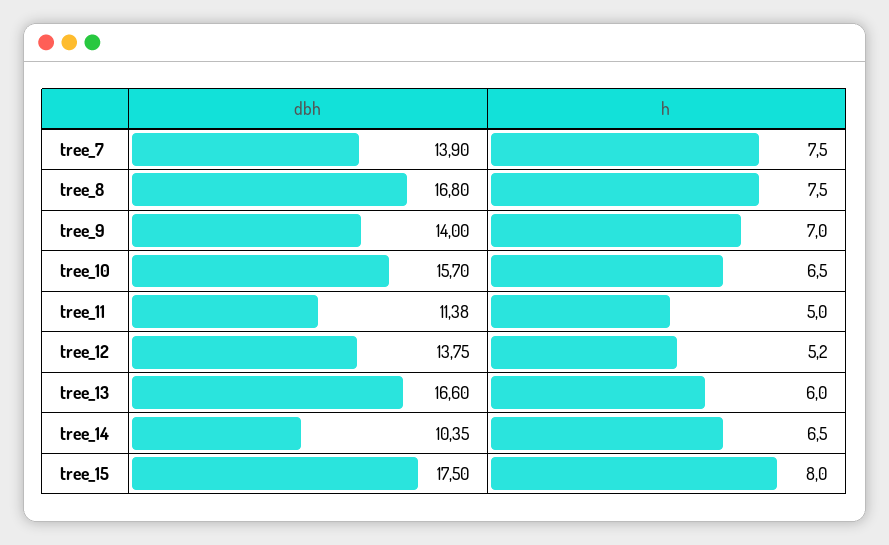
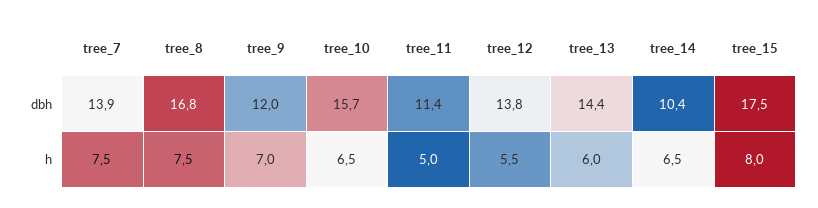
  {
    "dbh": {
      "tree_7": 13.9,
      "tree_8": 16.8,
-     "tree_9": 14,
+     "tree_9": 12,
      "tree_10": 15.7,
      "tree_11": 11.38,
      "tree_12": 13.75,
-     "tree_13": 16.6,
+     "tree_13": 14.4,
      "tree_14": 10.35,
      "tree_15": 17.5
    },
    "h": {
      "tree_7": 7.5,
      "tree_8": 7.5,
      "tree_9": 7,
      "tree_10": 6.5,
      "tree_11": 5,
-     "tree_12": 5.2,
+     "tree_12": 5.5,
      "tree_13": 6,
      "tree_14": 6.5,
      "tree_15": 8
    }
  }

